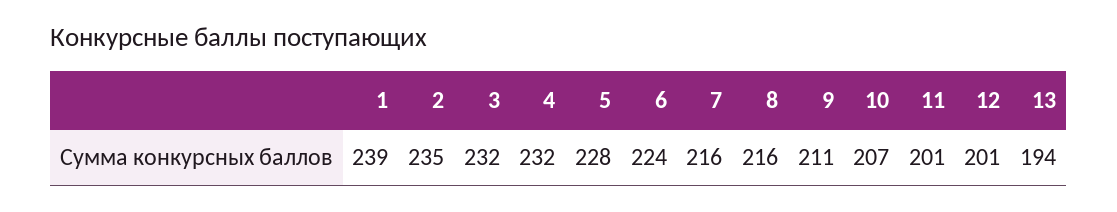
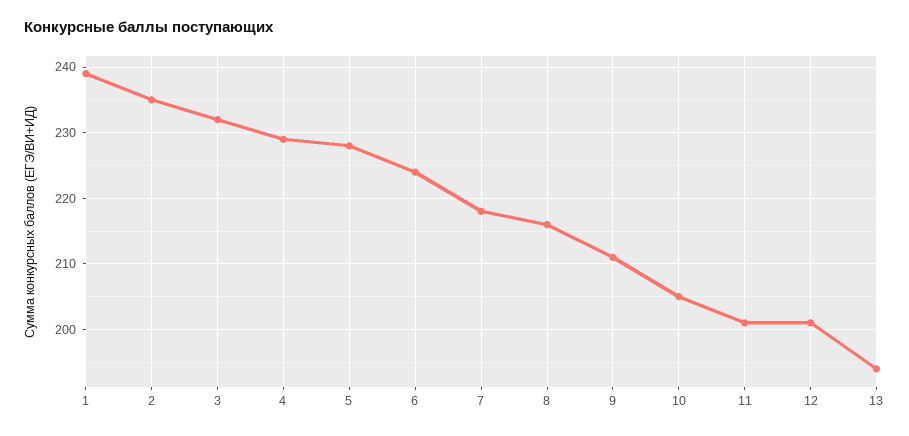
  {
    "1": 239,
    "2": 235,
    "3": 232,
-   "4": 232,
+   "4": 229,
    "5": 228,
    "6": 224,
-   "7": 216,
+   "7": 218,
    "8": 216,
    "9": 211,
-   "10": 207,
+   "10": 205,
    "11": 201,
    "12": 201,
    "13": 194
  }

